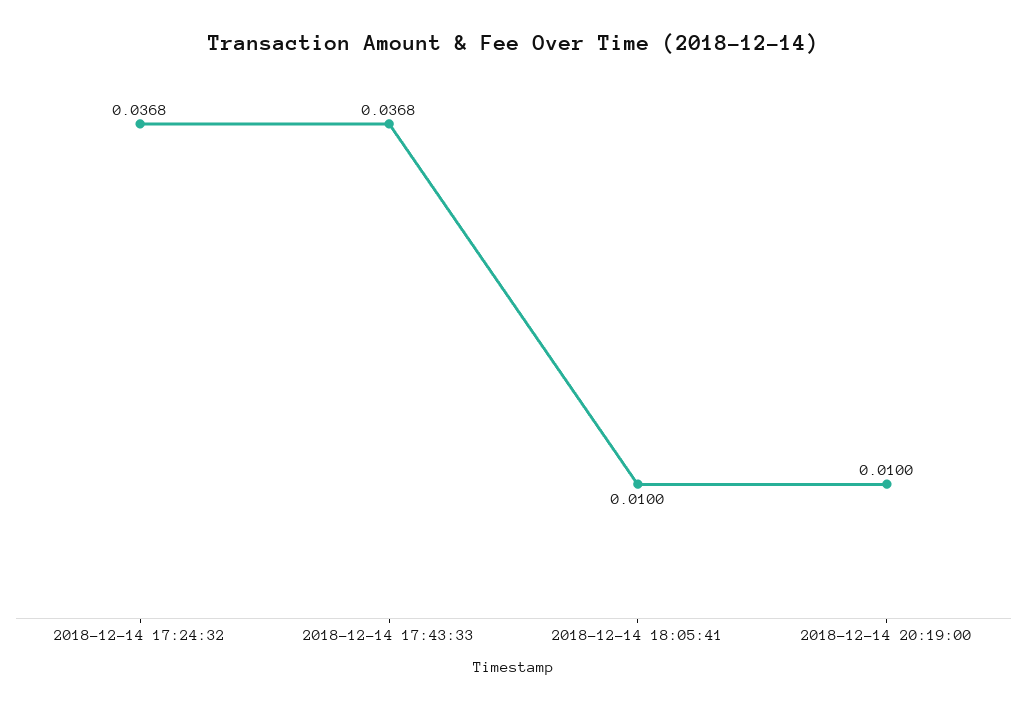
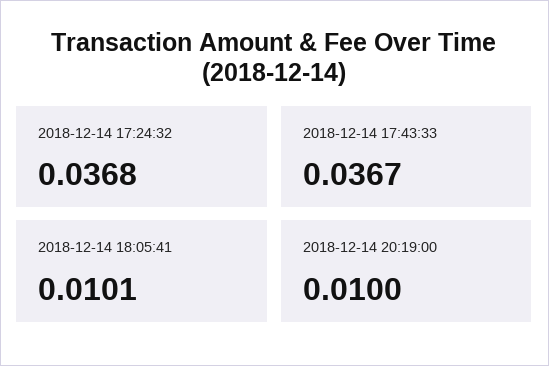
  {
    "2018-12-14 17:24:32": 0.0368,
-   "2018-12-14 17:43:33": 0.0368,
+   "2018-12-14 17:43:33": 0.0367,
-   "2018-12-14 18:05:41": 0.01,
+   "2018-12-14 18:05:41": 0.0101,
    "2018-12-14 20:19:00": 0.01
  }

